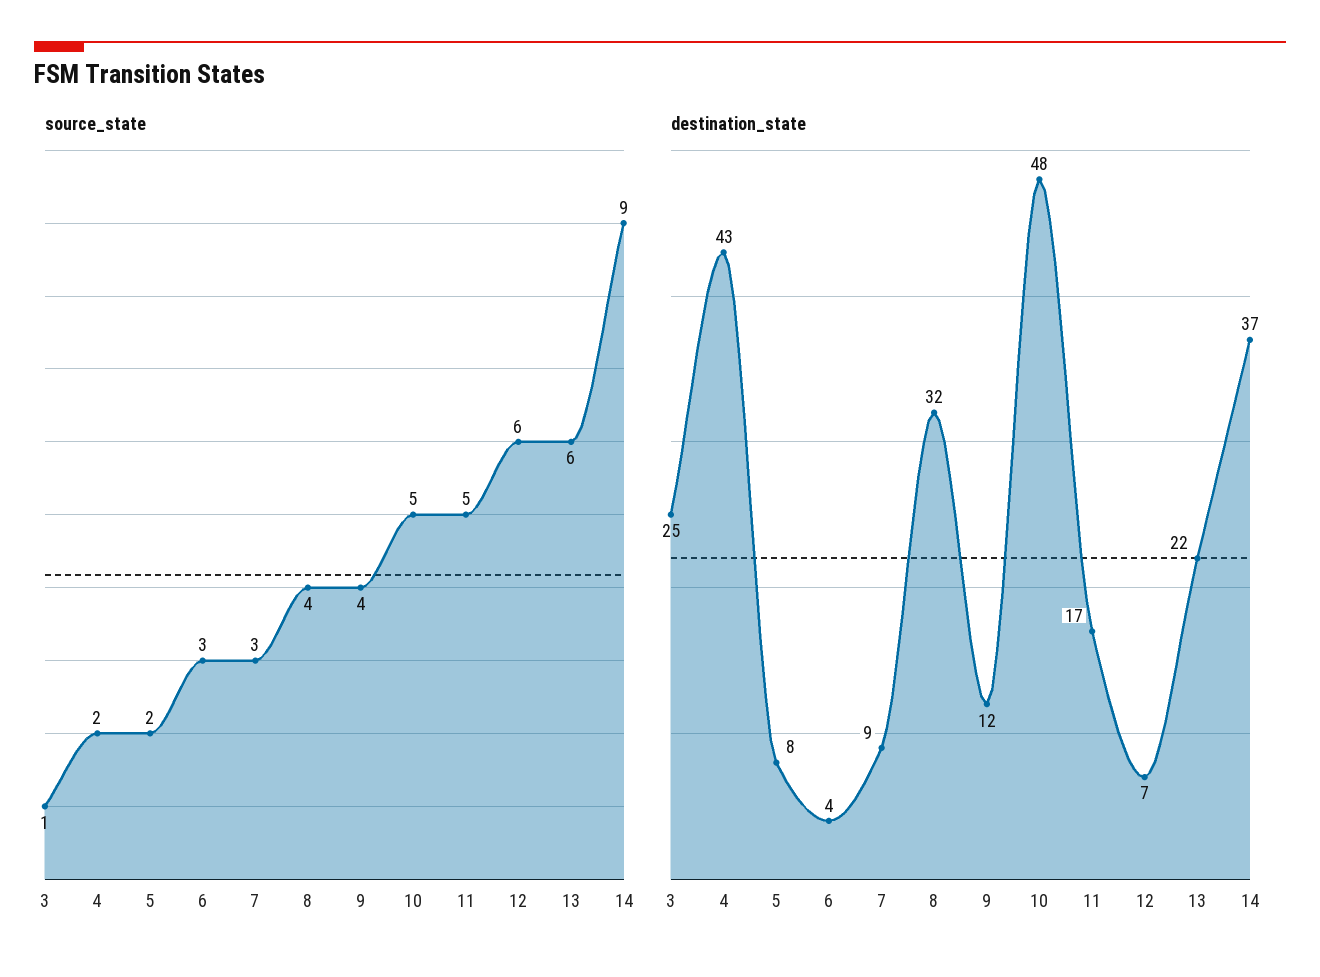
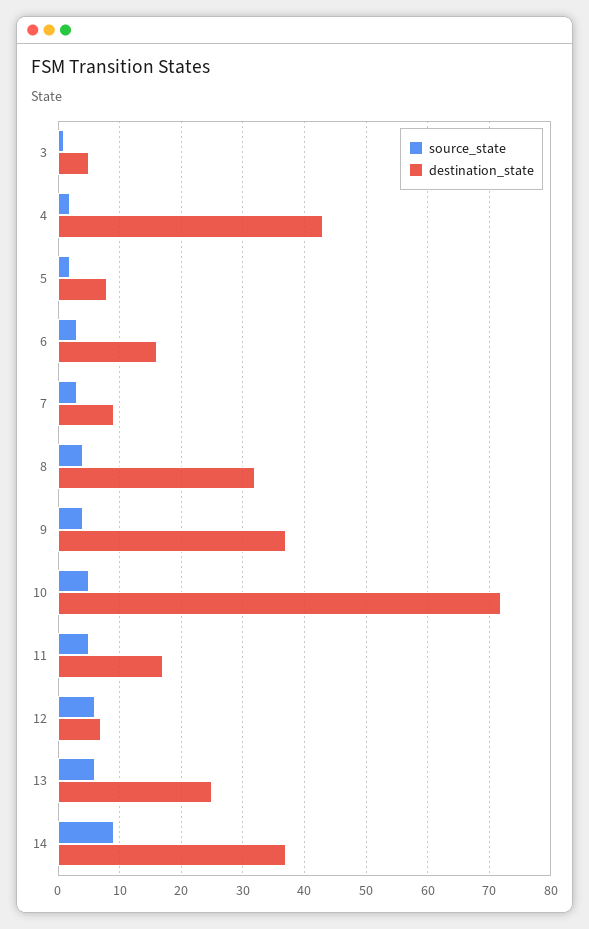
  {
    "source_state": {
      "3": 1,
      "4": 2,
      "5": 2,
      "6": 3,
      "7": 3,
      "8": 4,
      "9": 4,
      "10": 5,
      "11": 5,
      "12": 6,
      "13": 6,
      "14": 9
    },
    "destination_state": {
-     "3": 25,
+     "3": 5,
      "4": 43,
      "5": 8,
-     "6": 4,
+     "6": 16,
      "7": 9,
      "8": 32,
-     "9": 12,
+     "9": 37,
-     "10": 48,
+     "10": 72,
      "11": 17,
      "12": 7,
-     "13": 22,
+     "13": 25,
      "14": 37
    }
  }

